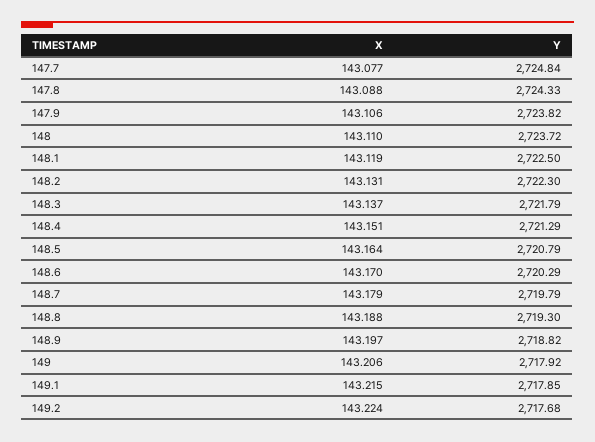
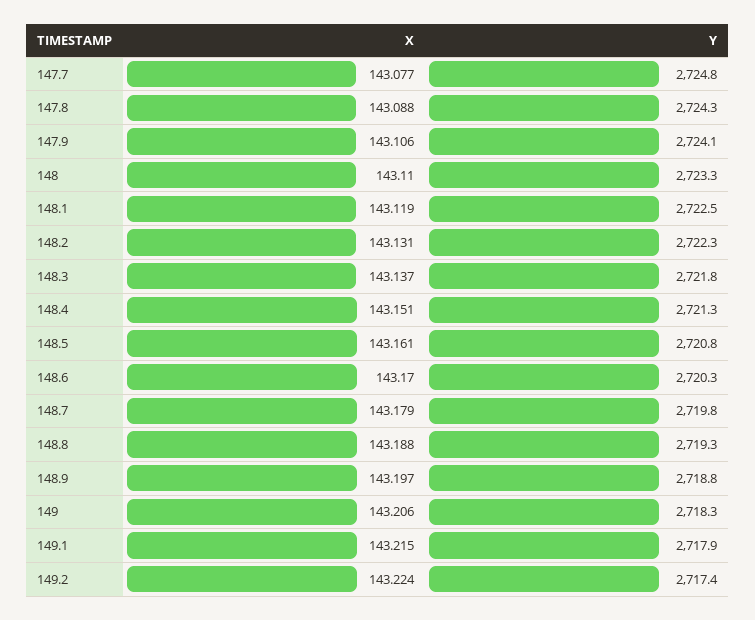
  {
    "X": {
      "147.7": 143.077,
      "147.8": 143.088,
      "147.9": 143.106,
      "148": 143.11,
      "148.1": 143.119,
      "148.2": 143.131,
      "148.3": 143.137,
      "148.4": 143.151,
-     "148.5": 143.164,
+     "148.5": 143.161,
      "148.6": 143.17,
      "148.7": 143.179,
      "148.8": 143.188,
      "148.9": 143.197,
      "149": 143.206,
      "149.1": 143.215,
      "149.2": 143.224
    },
    "Y": {
      "147.7": 2724.84,
      "147.8": 2724.33,
-     "147.9": 2723.82,
+     "147.9": 2724.1,
-     "148": 2723.72,
+     "148": 2723.3,
      "148.1": 2722.5,
      "148.2": 2722.3,
      "148.3": 2721.79,
      "148.4": 2721.29,
      "148.5": 2720.79,
      "148.6": 2720.29,
      "148.7": 2719.79,
      "148.8": 2719.3,
      "148.9": 2718.82,
-     "149": 2717.92,
+     "149": 2718.3,
      "149.1": 2717.85,
-     "149.2": 2717.68
+     "149.2": 2717.4
    }
  }

